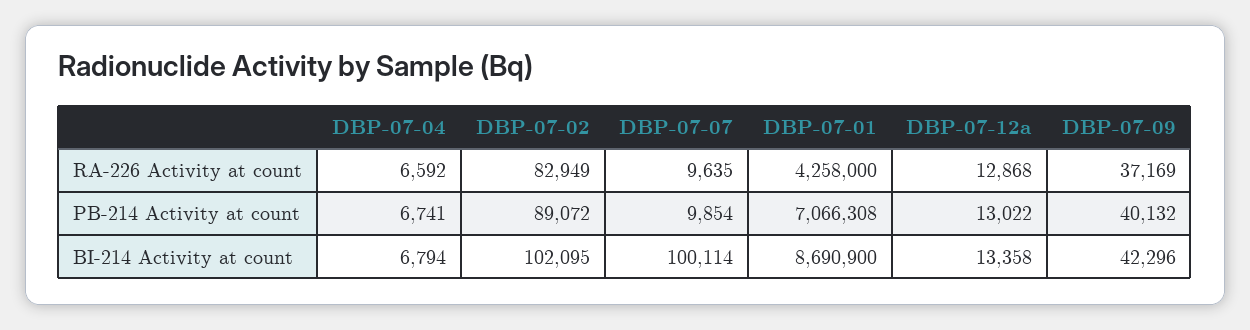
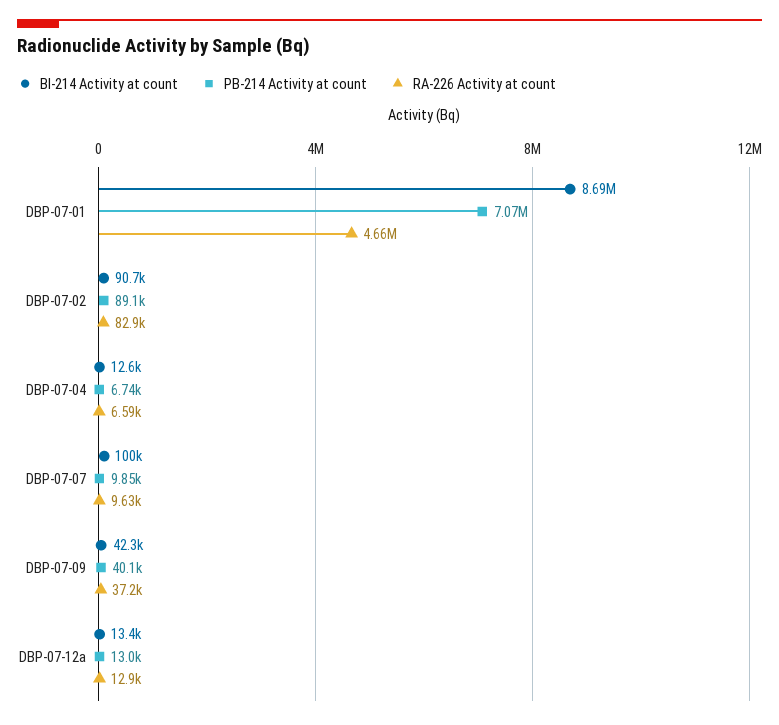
  {
    "RA-226 Activity at count": {
      "DBP-07-04": 6592,
      "DBP-07-02": 82949,
      "DBP-07-07": 9635,
-     "DBP-07-01": 4258000,
+     "DBP-07-01": 4660000,
      "DBP-07-12a": 12868,
      "DBP-07-09": 37169
    },
    "PB-214 Activity at count": {
      "DBP-07-04": 6741,
      "DBP-07-02": 89072,
      "DBP-07-07": 9854,
      "DBP-07-01": 7066308,
      "DBP-07-12a": 13022,
      "DBP-07-09": 40132
    },
    "BI-214 Activity at count": {
-     "DBP-07-04": 6794,
+     "DBP-07-04": 12600,
-     "DBP-07-02": 102095,
+     "DBP-07-02": 90700,
      "DBP-07-07": 100114,
      "DBP-07-01": 8690900,
      "DBP-07-12a": 13358,
      "DBP-07-09": 42296
    }
  }

